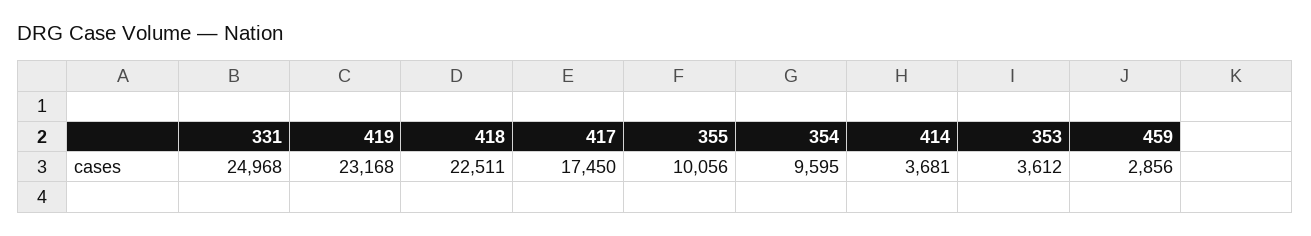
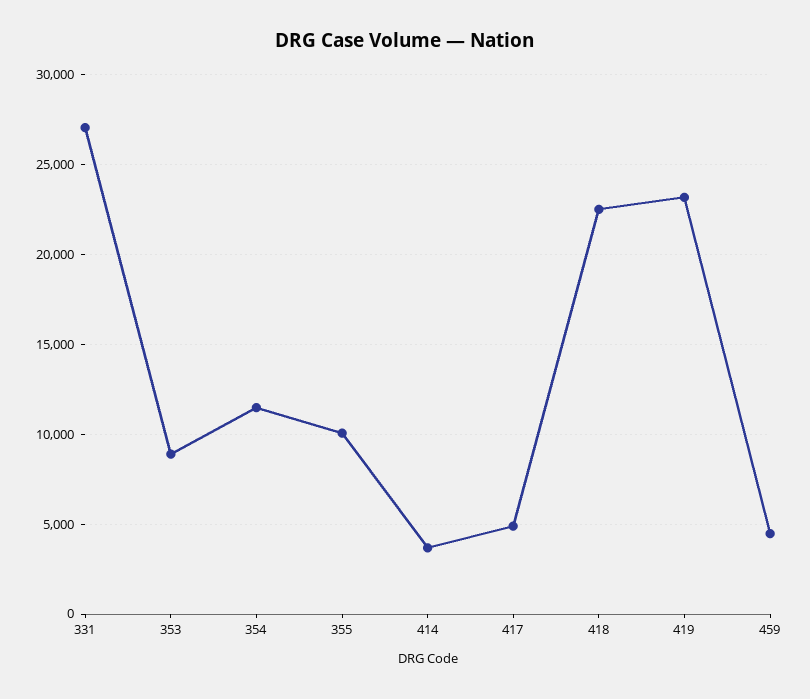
  {
-   "331": 24968,
+   "331": 27000,
    "419": 23168,
    "418": 22511,
-   "417": 17450,
+   "417": 5000,
    "355": 10056,
-   "354": 9595,
+   "354": 11500,
    "414": 3681,
-   "353": 3612,
+   "353": 9000,
-   "459": 2856
+   "459": 4500
  }

